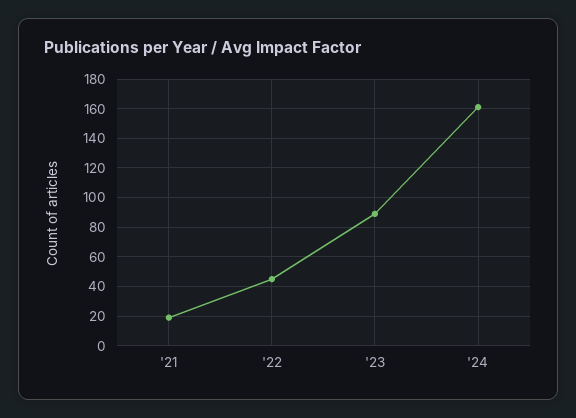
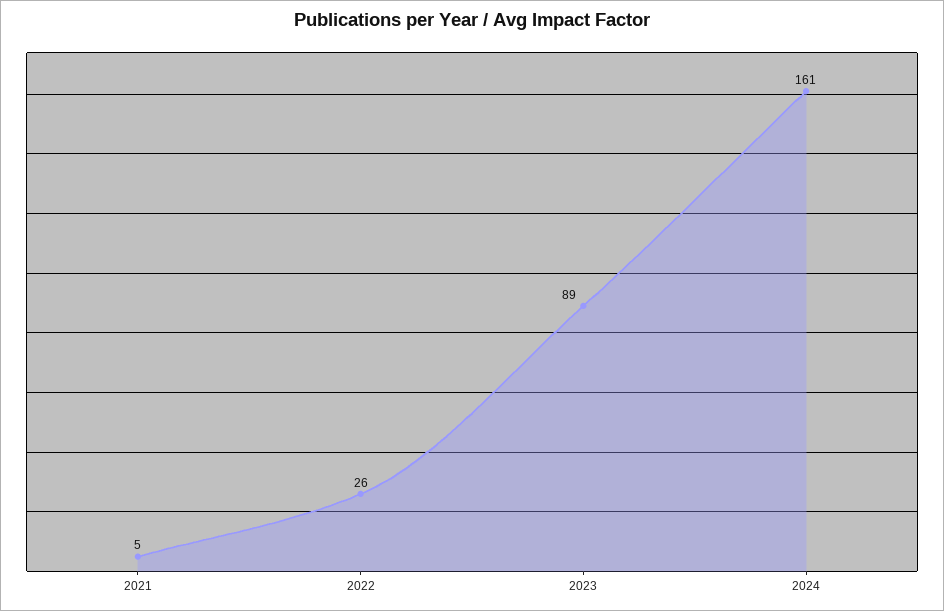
  {
-   "'21": 20,
+   "'21": 5,
-   "'22": 45,
+   "'22": 26,
    "'23": 89,
    "'24": 161
  }

